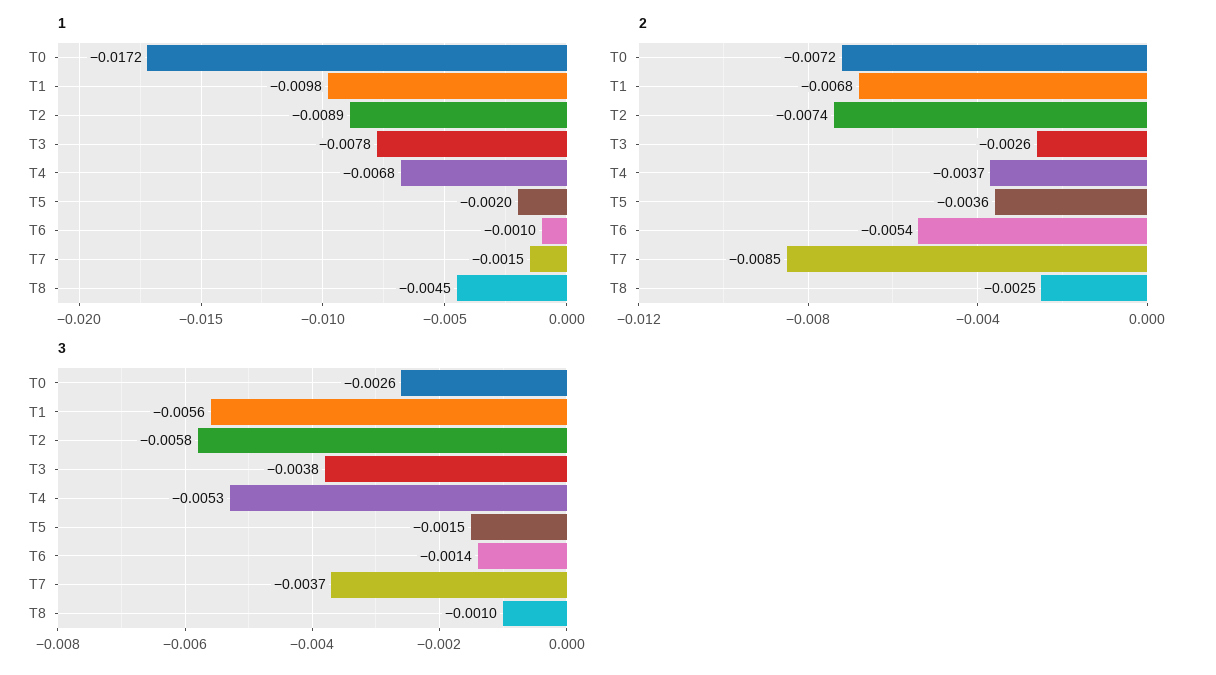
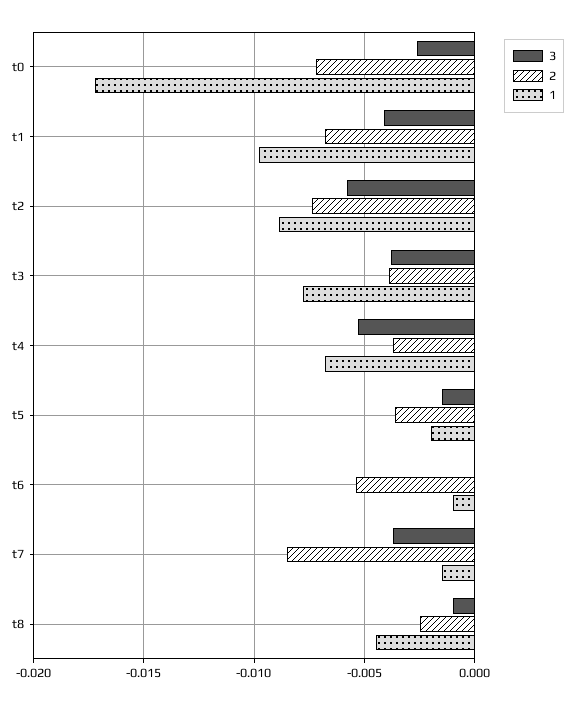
  {
    "1": {
      "T0": -0.0172,
      "T1": -0.0098,
      "T2": -0.0089,
      "T3": -0.0078,
      "T4": -0.0068,
      "T5": -0.002,
      "T6": -0.001,
      "T7": -0.0015,
      "T8": -0.0045
    },
    "2": {
      "T0": -0.0072,
      "T1": -0.0068,
      "T2": -0.0074,
-     "T3": -0.0026,
+     "T3": -0.004,
      "T4": -0.0037,
      "T5": -0.0036,
      "T6": -0.0054,
      "T7": -0.0085,
      "T8": -0.0025
    },
    "3": {
      "T0": -0.0026,
-     "T1": -0.0056,
+     "T1": -0.004,
      "T2": -0.0058,
      "T3": -0.0038,
      "T4": -0.0053,
      "T5": -0.0015,
-     "T6": -0.0014,
+     "T6": 0,
      "T7": -0.0037,
      "T8": -0.001
    }
  }

